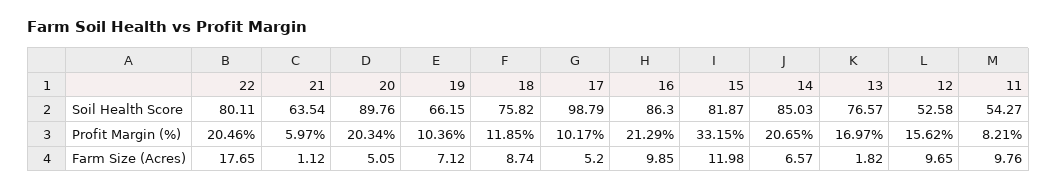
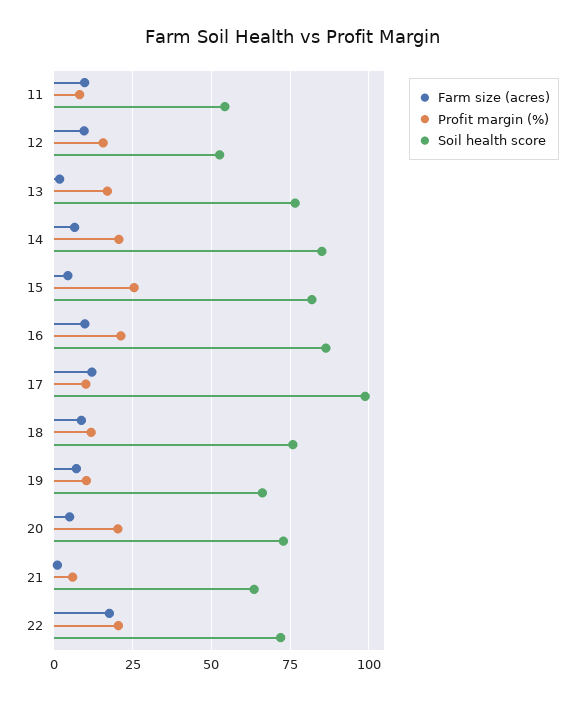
  {
    "Soil Health Score": {
-     "22": 80.11,
+     "22": 72.5,
      "21": 63.54,
-     "20": 89.76,
+     "20": 72.5,
      "19": 66.15,
      "18": 75.82,
      "17": 98.79,
      "16": 86.3,
      "15": 81.87,
      "14": 85.03,
      "13": 76.57,
      "12": 52.58,
      "11": 54.27
    },
    "Profit Margin (%)": {
      "22": 20.46,
      "21": 5.97,
      "20": 20.34,
      "19": 10.36,
      "18": 11.85,
      "17": 10.17,
      "16": 21.29,
-     "15": 33.15,
+     "15": 25,
      "14": 20.65,
      "13": 16.97,
      "12": 15.62,
      "11": 8.21
    },
    "Farm Size (Acres)": {
      "22": 17.65,
      "21": 1.12,
      "20": 5.05,
      "19": 7.12,
      "18": 8.74,
-     "17": 5.2,
+     "17": 12.5,
      "16": 9.85,
-     "15": 11.98,
+     "15": 5,
      "14": 6.57,
      "13": 1.82,
      "12": 9.65,
      "11": 9.76
    }
  }

